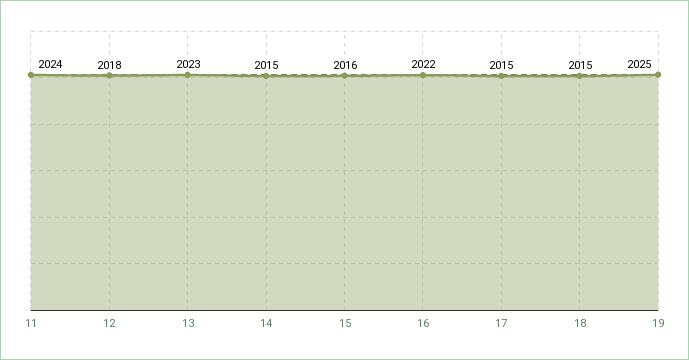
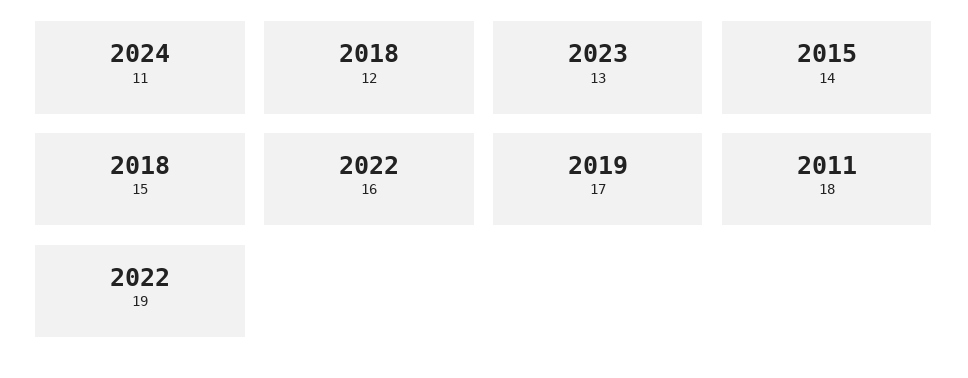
  {
    "11": 2024,
    "12": 2018,
    "13": 2023,
    "14": 2015,
-   "15": 2016,
+   "15": 2018,
    "16": 2022,
-   "17": 2015,
+   "17": 2019,
-   "18": 2015,
+   "18": 2011,
-   "19": 2025
+   "19": 2022
  }

